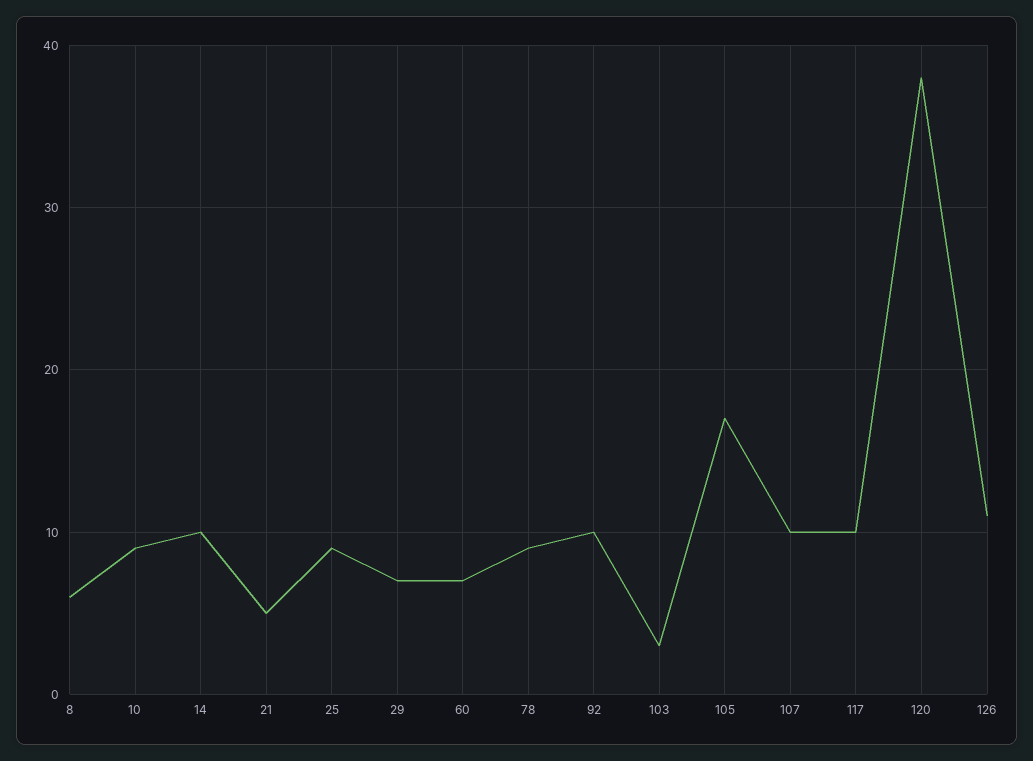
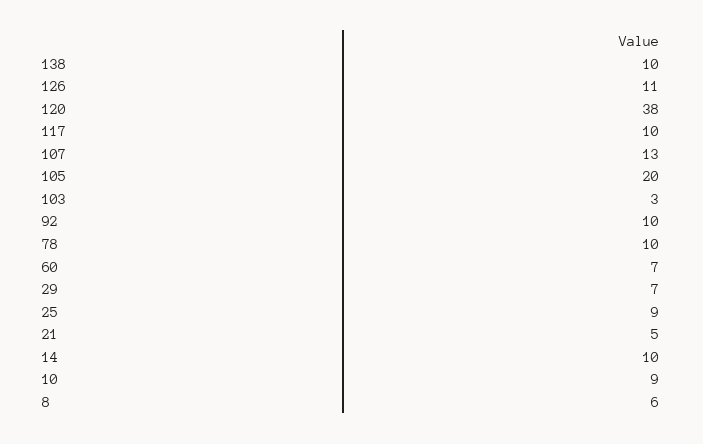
  {
    "8": 6,
    "10": 9,
    "14": 10,
    "21": 5,
    "25": 9,
    "29": 7,
    "60": 7,
-   "78": 9,
+   "78": 10,
    "92": 10,
    "103": 3,
-   "105": 17,
+   "105": 20,
-   "107": 10,
+   "107": 13,
    "117": 10,
    "120": 38,
-   "126": 11
+   "126": 11,
+   "138": 10
  }

